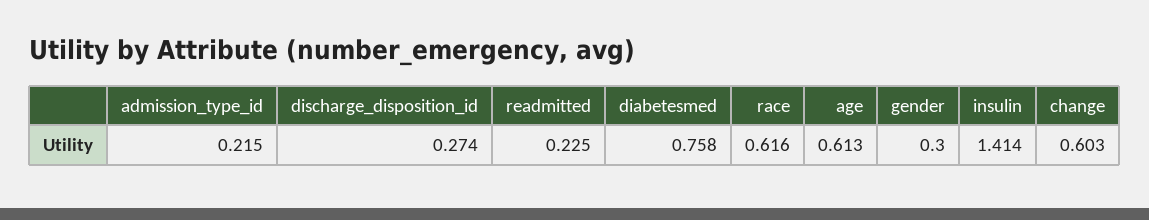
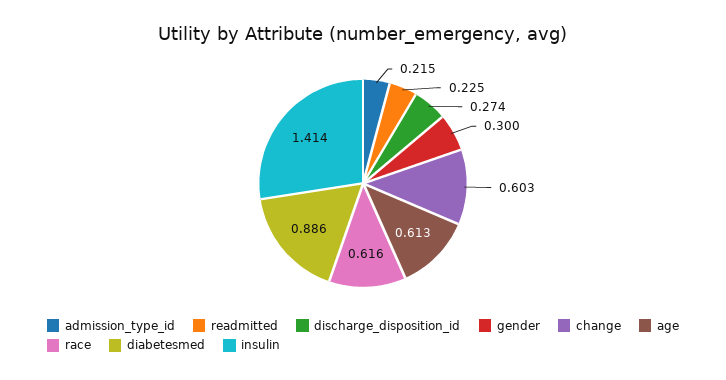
  {
    "admission_type_id": 0.215,
    "discharge_disposition_id": 0.274,
    "readmitted": 0.225,
-   "diabetesmed": 0.758,
+   "diabetesmed": 0.886,
    "race": 0.616,
    "age": 0.613,
    "gender": 0.3,
    "insulin": 1.414,
    "change": 0.603
  }

